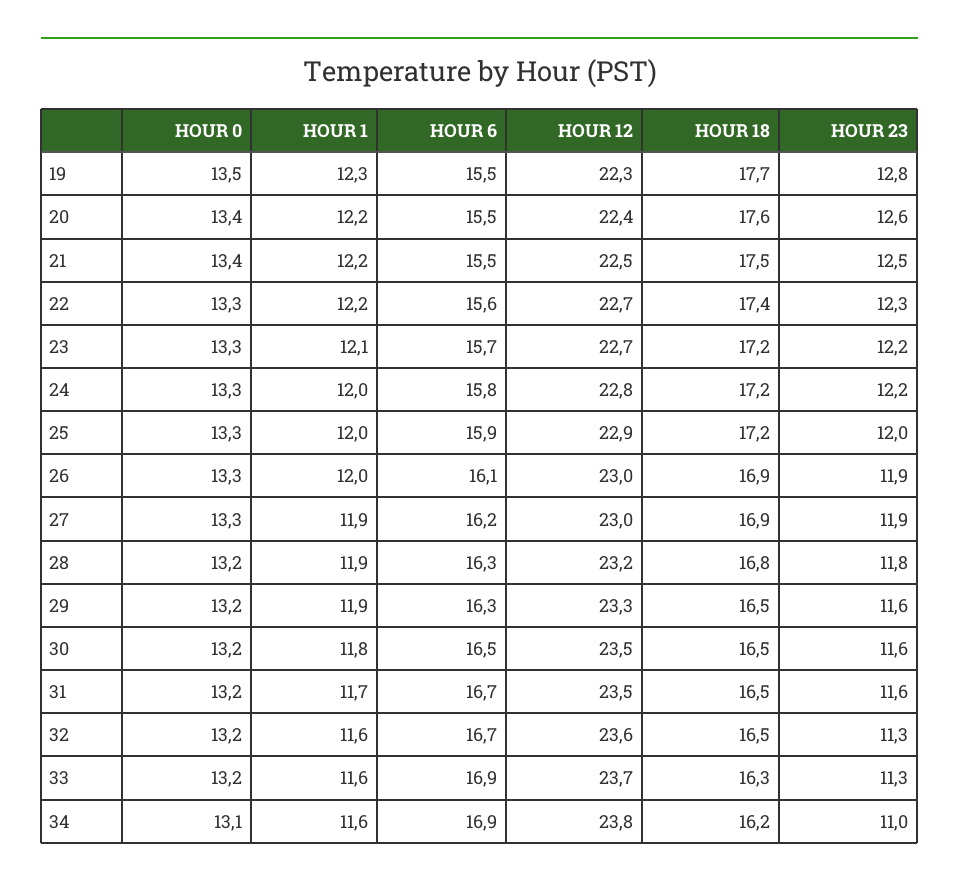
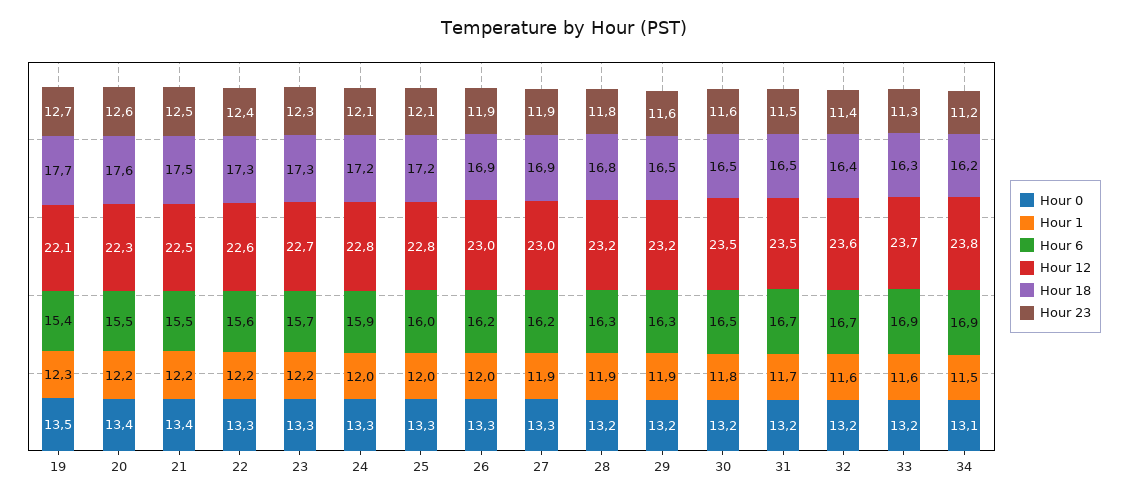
  {
    "HOUR 0": {
      "19": 13.5,
      "20": 13.4,
      "21": 13.4,
      "22": 13.3,
      "23": 13.3,
      "24": 13.3,
      "25": 13.3,
      "26": 13.3,
      "27": 13.3,
      "28": 13.2,
      "29": 13.2,
      "30": 13.2,
      "31": 13.2,
      "32": 13.2,
      "33": 13.2,
      "34": 13.1
    },
    "HOUR 1": {
      "19": 12.3,
      "20": 12.2,
      "21": 12.2,
      "22": 12.2,
-     "23": 12.1,
+     "23": 12.2,
      "24": 12,
      "25": 12,
      "26": 12,
      "27": 11.9,
      "28": 11.9,
      "29": 11.9,
      "30": 11.8,
      "31": 11.7,
      "32": 11.6,
      "33": 11.6,
-     "34": 11.6
+     "34": 11.5
    },
    "HOUR 6": {
-     "19": 15.5,
+     "19": 15.4,
      "20": 15.5,
      "21": 15.5,
      "22": 15.6,
      "23": 15.7,
-     "24": 15.8,
+     "24": 15.9,
-     "25": 15.9,
+     "25": 16,
-     "26": 16.1,
+     "26": 16.2,
      "27": 16.2,
      "28": 16.3,
      "29": 16.3,
      "30": 16.5,
      "31": 16.7,
      "32": 16.7,
      "33": 16.9,
      "34": 16.9
    },
    "HOUR 12": {
-     "19": 22.3,
+     "19": 22.1,
-     "20": 22.4,
+     "20": 22.3,
      "21": 22.5,
-     "22": 22.7,
+     "22": 22.6,
      "23": 22.7,
      "24": 22.8,
-     "25": 22.9,
+     "25": 22.8,
      "26": 23,
      "27": 23,
      "28": 23.2,
-     "29": 23.3,
+     "29": 23.2,
      "30": 23.5,
      "31": 23.5,
      "32": 23.6,
      "33": 23.7,
      "34": 23.8
    },
    "HOUR 18": {
      "19": 17.7,
      "20": 17.6,
      "21": 17.5,
-     "22": 17.4,
+     "22": 17.3,
-     "23": 17.2,
+     "23": 17.3,
      "24": 17.2,
      "25": 17.2,
      "26": 16.9,
      "27": 16.9,
      "28": 16.8,
      "29": 16.5,
      "30": 16.5,
      "31": 16.5,
-     "32": 16.5,
+     "32": 16.4,
      "33": 16.3,
      "34": 16.2
    },
    "HOUR 23": {
-     "19": 12.8,
+     "19": 12.7,
      "20": 12.6,
      "21": 12.5,
-     "22": 12.3,
+     "22": 12.4,
-     "23": 12.2,
+     "23": 12.3,
-     "24": 12.2,
+     "24": 12.1,
-     "25": 12,
+     "25": 12.1,
      "26": 11.9,
      "27": 11.9,
      "28": 11.8,
      "29": 11.6,
      "30": 11.6,
-     "31": 11.6,
+     "31": 11.5,
-     "32": 11.3,
+     "32": 11.4,
      "33": 11.3,
-     "34": 11
+     "34": 11.2
    }
  }

